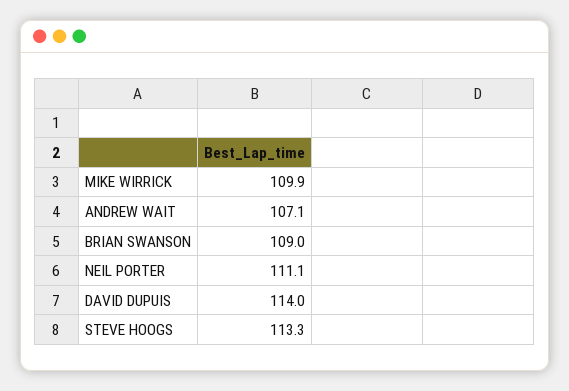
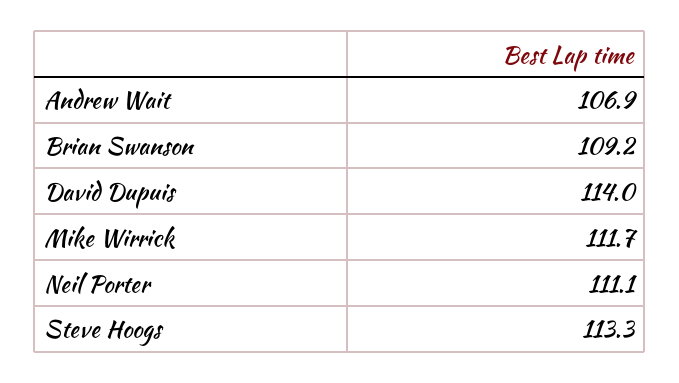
  {
-   "MIKE WIRRICK": 109.9,
+   "MIKE WIRRICK": 111.7,
-   "ANDREW WAIT": 107.1,
+   "ANDREW WAIT": 106.9,
-   "BRIAN SWANSON": 109,
+   "BRIAN SWANSON": 109.2,
    "NEIL PORTER": 111.1,
    "DAVID DUPUIS": 114,
    "STEVE HOOGS": 113.3
  }

